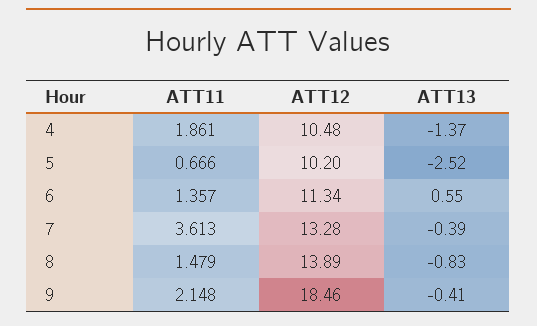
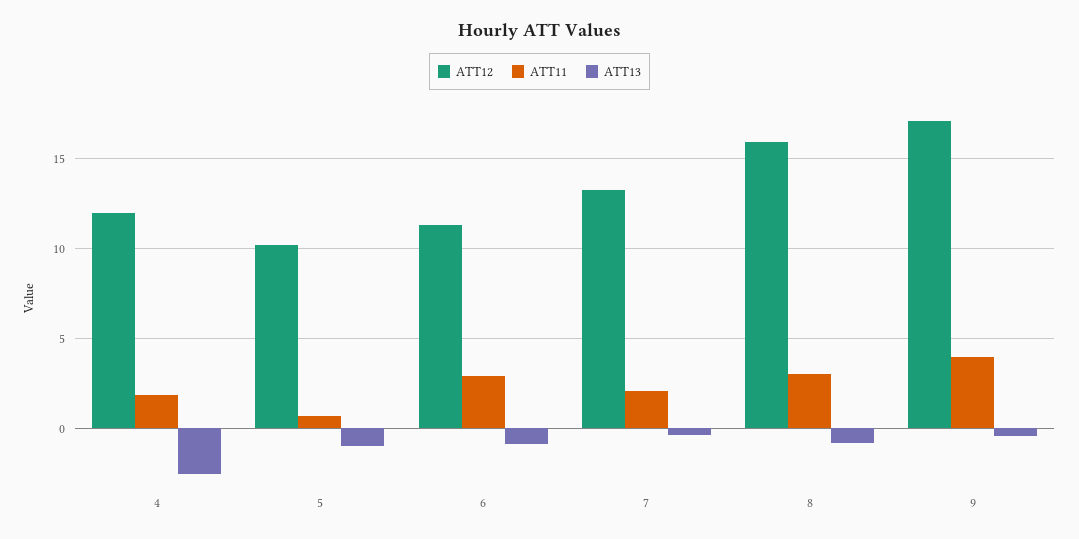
  {
    "ATT11": {
      "4": 1.861,
      "5": 0.666,
-     "6": 1.357,
+     "6": 3,
-     "7": 3.613,
+     "7": 2,
-     "8": 1.479,
+     "8": 3,
-     "9": 2.148
+     "9": 4
    },
    "ATT12": {
-     "4": 10.48,
+     "4": 12,
      "5": 10.2,
      "6": 11.34,
      "7": 13.28,
-     "8": 13.89,
+     "8": 16,
-     "9": 18.46
+     "9": 17
    },
    "ATT13": {
-     "4": -1.37,
+     "4": -2.5,
-     "5": -2.52,
+     "5": -1,
-     "6": 0.55,
+     "6": -1,
      "7": -0.39,
      "8": -0.83,
      "9": -0.41
    }
  }

